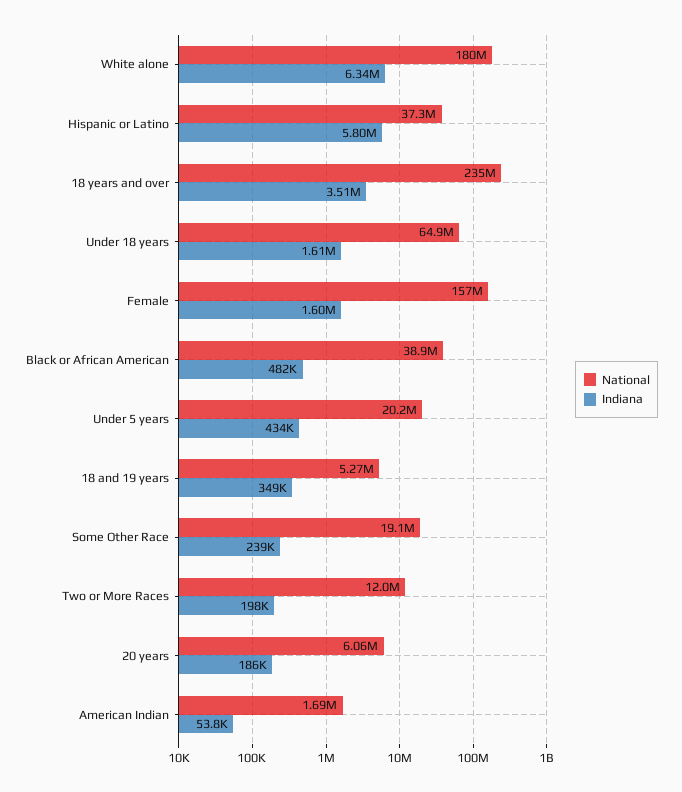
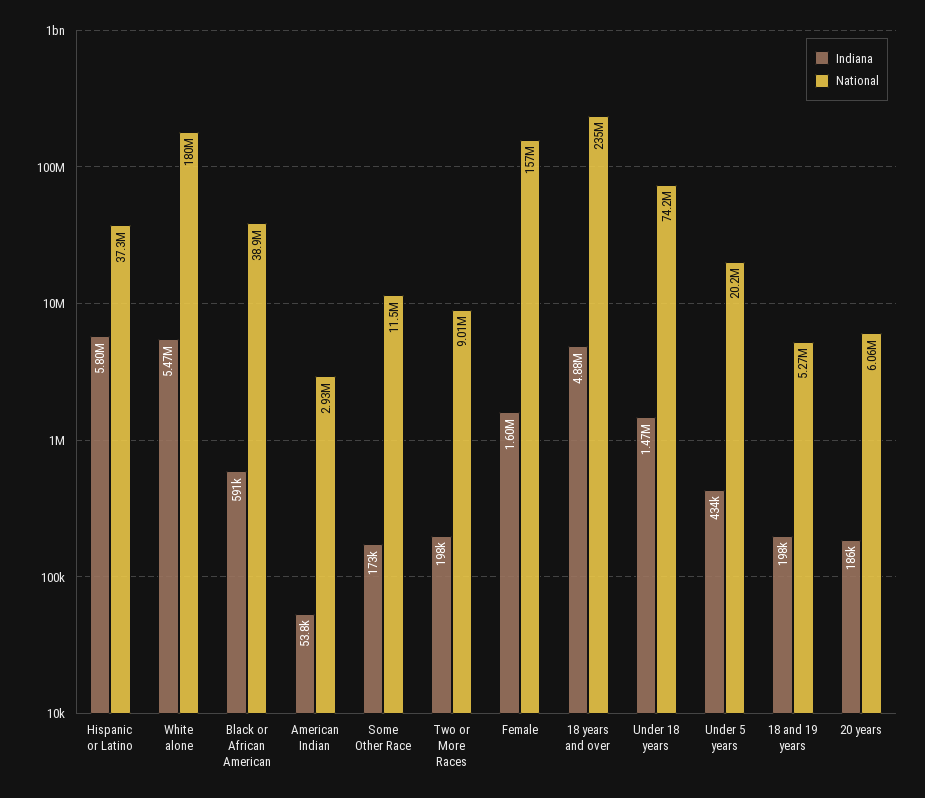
  {
    "National": {
      "White alone": 180000000,
      "Hispanic or Latino": 37300000,
      "18 years and over": 235000000,
-     "Under 18 years": 64900000,
+     "Under 18 years": 74200000,
      "Female": 157000000,
      "Black or African American": 38900000,
      "Under 5 years": 20200000,
      "18 and 19 years": 5270000,
-     "Some Other Race": 19100000,
+     "Some Other Race": 11500000,
-     "Two or More Races": 12000000,
+     "Two or More Races": 9010000,
      "20 years": 6060000,
-     "American Indian": 1690000
+     "American Indian": 2930000
    },
    "Indiana": {
-     "White alone": 6340000,
+     "White alone": 5470000,
      "Hispanic or Latino": 5800000,
-     "18 years and over": 3510000,
+     "18 years and over": 4880000,
-     "Under 18 years": 1610000,
+     "Under 18 years": 1470000,
      "Female": 1600000,
-     "Black or African American": 482000,
+     "Black or African American": 591000,
      "Under 5 years": 434000,
-     "18 and 19 years": 349000,
+     "18 and 19 years": 198000,
-     "Some Other Race": 239000,
+     "Some Other Race": 173000,
      "Two or More Races": 198000,
      "20 years": 186000,
      "American Indian": 53800
    }
  }

